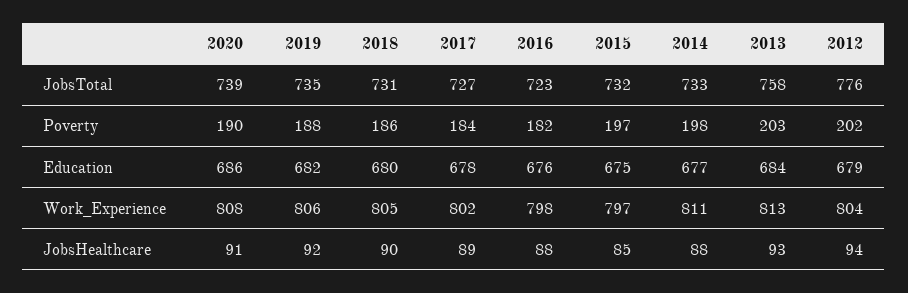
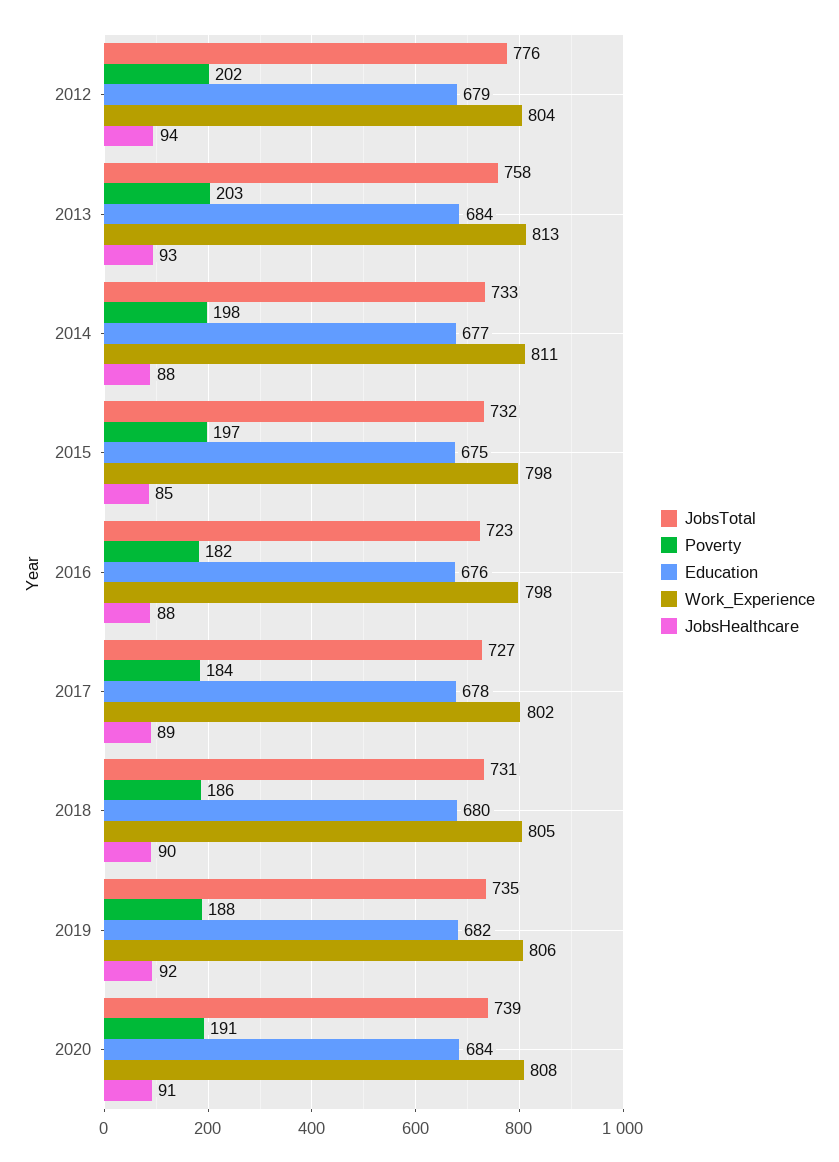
  {
    "JobsTotal": {
      "2020": 739,
      "2019": 735,
      "2018": 731,
      "2017": 727,
      "2016": 723,
      "2015": 732,
      "2014": 733,
      "2013": 758,
      "2012": 776
    },
    "Poverty": {
-     "2020": 190,
+     "2020": 191,
      "2019": 188,
      "2018": 186,
      "2017": 184,
      "2016": 182,
      "2015": 197,
      "2014": 198,
      "2013": 203,
      "2012": 202
    },
    "Education": {
-     "2020": 686,
+     "2020": 684,
      "2019": 682,
      "2018": 680,
      "2017": 678,
      "2016": 676,
      "2015": 675,
      "2014": 677,
      "2013": 684,
      "2012": 679
    },
    "Work_Experience": {
      "2020": 808,
      "2019": 806,
      "2018": 805,
      "2017": 802,
      "2016": 798,
-     "2015": 797,
+     "2015": 798,
      "2014": 811,
      "2013": 813,
      "2012": 804
    },
    "JobsHealthcare": {
      "2020": 91,
      "2019": 92,
      "2018": 90,
      "2017": 89,
      "2016": 88,
      "2015": 85,
      "2014": 88,
      "2013": 93,
      "2012": 94
    }
  }

